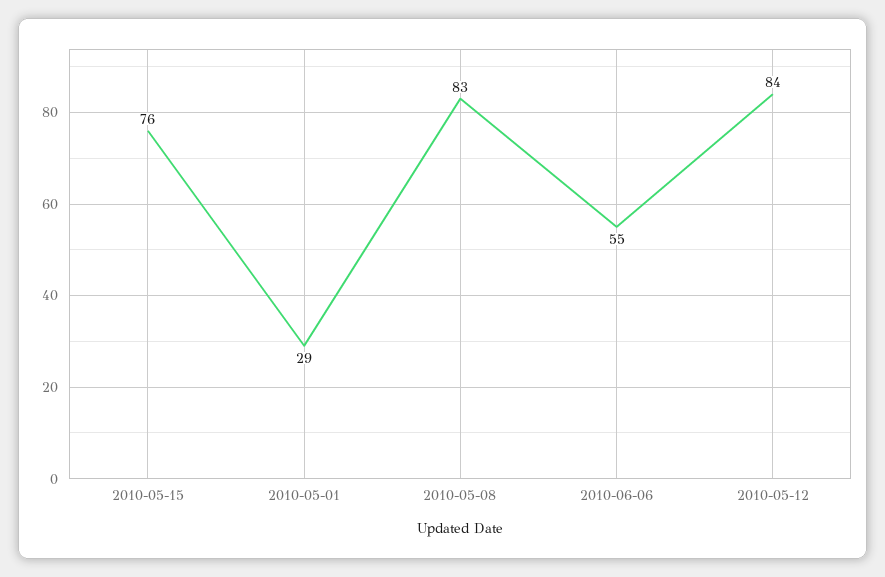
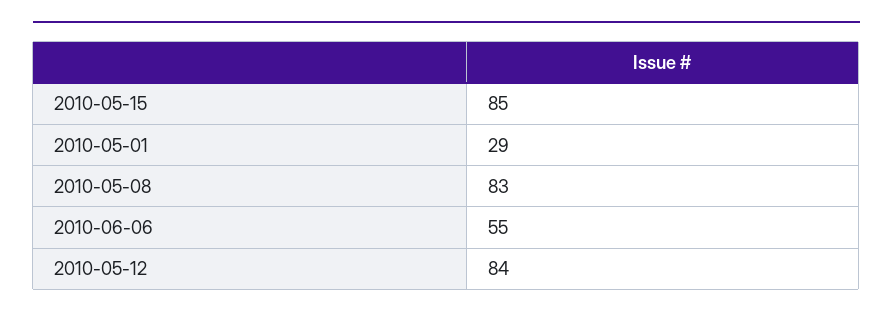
  {
-   "2010-05-15": 76,
+   "2010-05-15": 85,
    "2010-05-01": 29,
    "2010-05-08": 83,
    "2010-06-06": 55,
    "2010-05-12": 84
  }

